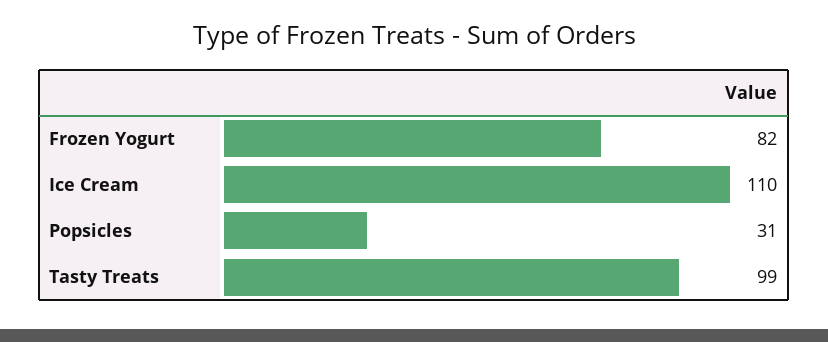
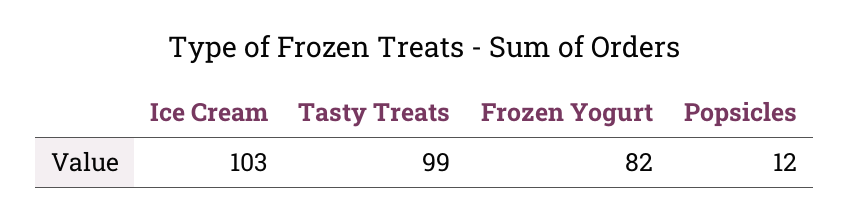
  {
    "Frozen Yogurt": 82,
-   "Ice Cream": 110,
+   "Ice Cream": 103,
-   "Popsicles": 31,
+   "Popsicles": 12,
    "Tasty Treats": 99
  }

